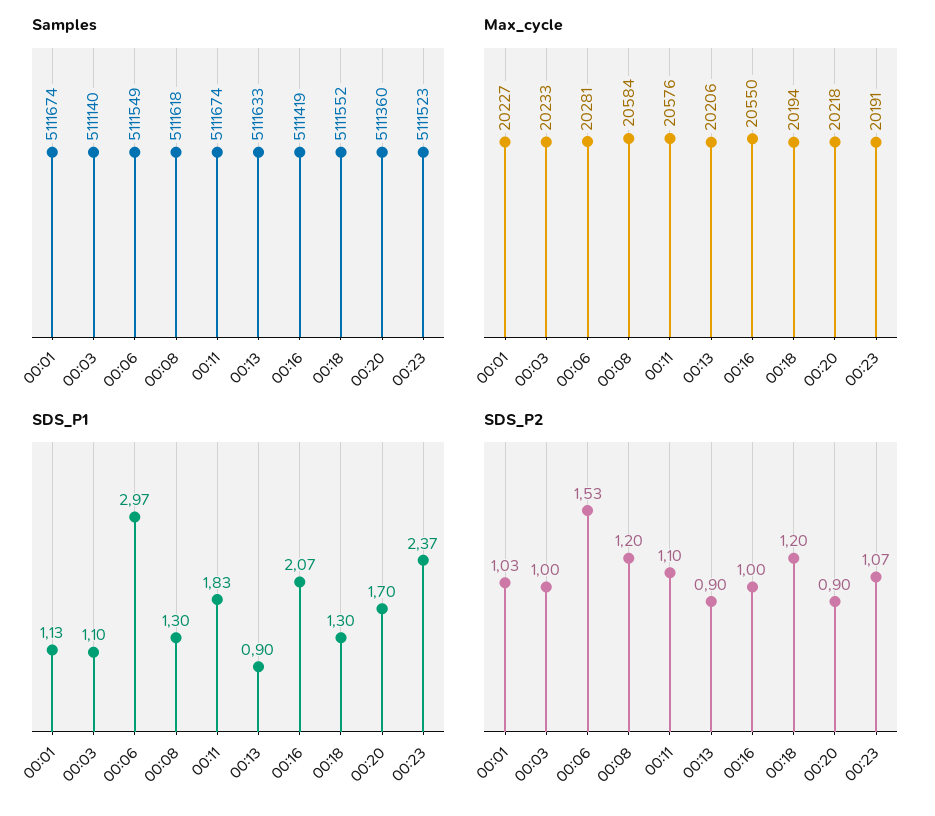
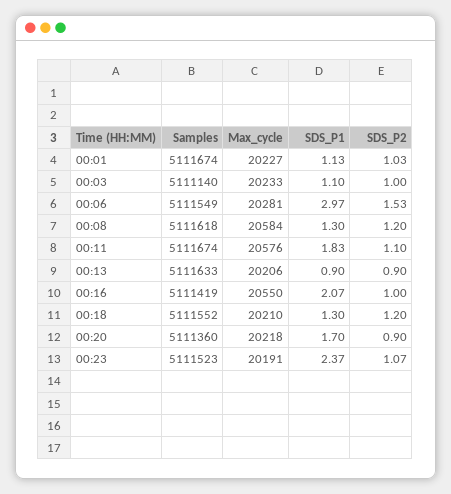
  {
    "Samples": {
      "00:01": 5111674,
      "00:03": 5111140,
      "00:06": 5111549,
      "00:08": 5111618,
      "00:11": 5111674,
      "00:13": 5111633,
      "00:16": 5111419,
      "00:18": 5111552,
      "00:20": 5111360,
      "00:23": 5111523
    },
    "Max_cycle": {
      "00:01": 20227,
      "00:03": 20233,
      "00:06": 20281,
      "00:08": 20584,
      "00:11": 20576,
      "00:13": 20206,
      "00:16": 20550,
-     "00:18": 20194,
+     "00:18": 20210,
      "00:20": 20218,
      "00:23": 20191
    },
    "SDS_P1": {
      "00:01": 1.13,
      "00:03": 1.1,
      "00:06": 2.97,
      "00:08": 1.3,
      "00:11": 1.83,
      "00:13": 0.9,
      "00:16": 2.07,
      "00:18": 1.3,
      "00:20": 1.7,
      "00:23": 2.37
    },
    "SDS_P2": {
      "00:01": 1.03,
      "00:03": 1,
      "00:06": 1.53,
      "00:08": 1.2,
      "00:11": 1.1,
      "00:13": 0.9,
      "00:16": 1,
      "00:18": 1.2,
      "00:20": 0.9,
      "00:23": 1.07
    }
  }

